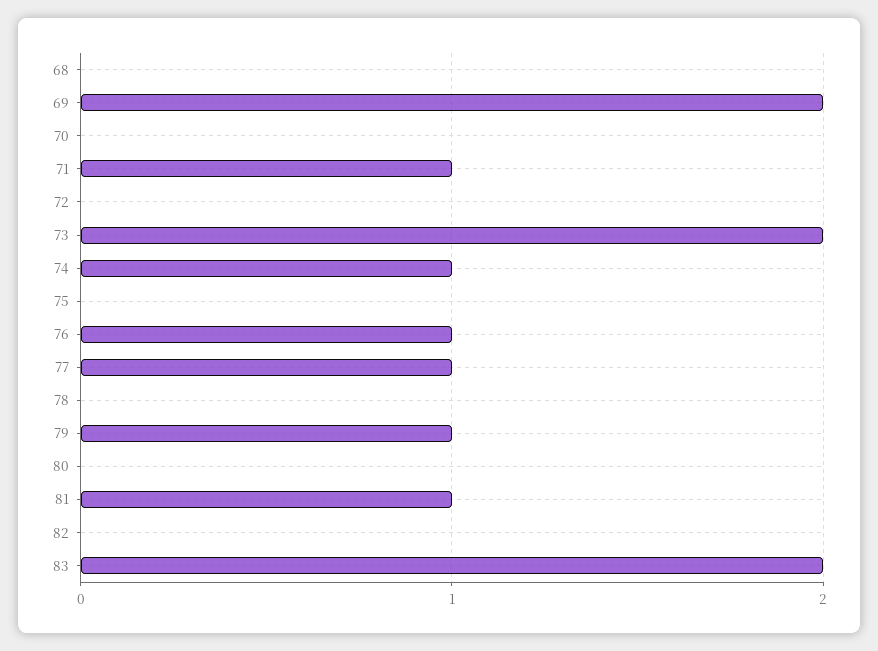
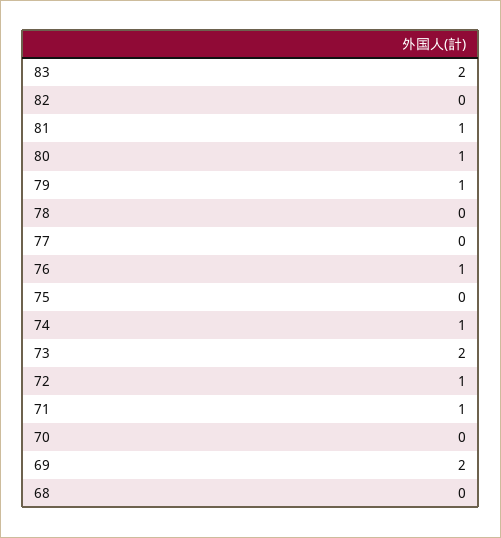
  {
    "68": 0,
    "69": 2,
    "70": 0,
    "71": 1,
-   "72": 0,
+   "72": 1,
    "73": 2,
    "74": 1,
    "75": 0,
    "76": 1,
-   "77": 1,
+   "77": 0,
    "78": 0,
    "79": 1,
-   "80": 0,
+   "80": 1,
    "81": 1,
    "82": 0,
    "83": 2
  }

